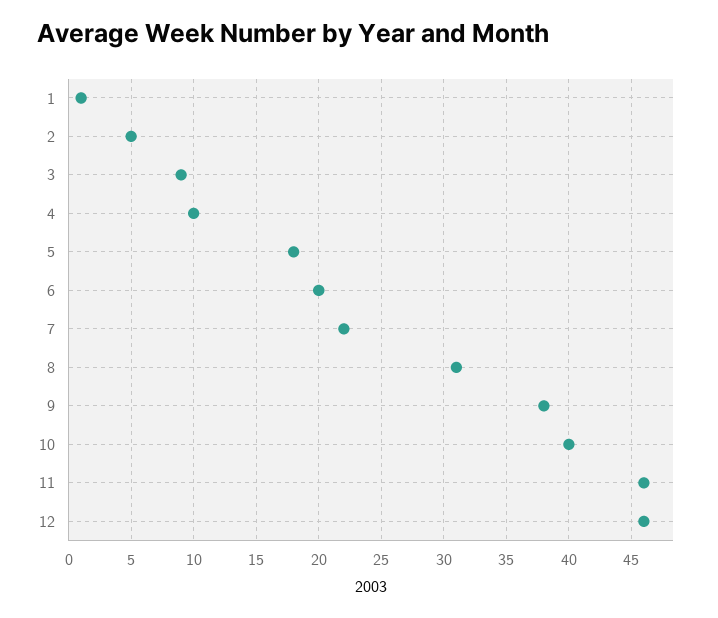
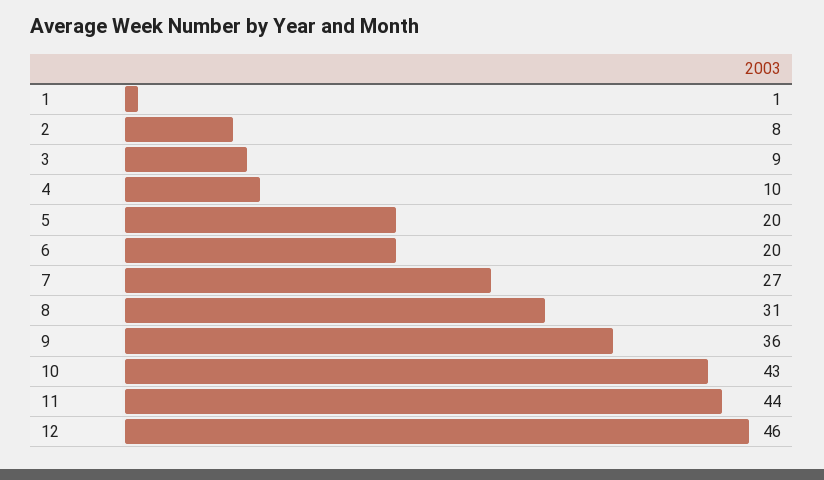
  {
    "1": 1,
-   "2": 5,
+   "2": 8,
    "3": 9,
    "4": 10,
-   "5": 18,
+   "5": 20,
    "6": 20,
-   "7": 22,
+   "7": 27,
    "8": 31,
-   "9": 38,
+   "9": 36,
-   "10": 40,
+   "10": 43,
-   "11": 46,
+   "11": 44,
    "12": 46
  }

